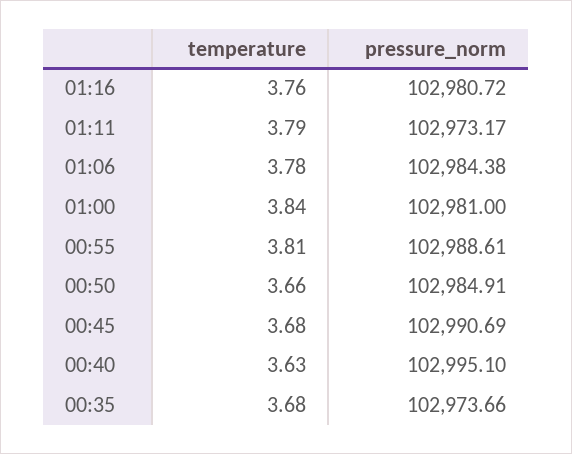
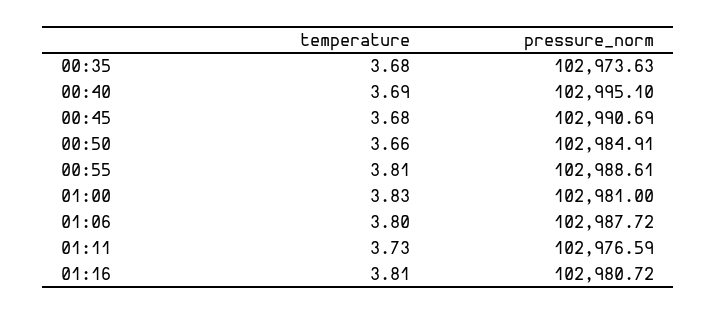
  {
    "temperature": {
-     "01:16": 3.76,
+     "01:16": 3.81,
-     "01:11": 3.79,
+     "01:11": 3.73,
-     "01:06": 3.78,
+     "01:06": 3.8,
-     "01:00": 3.84,
+     "01:00": 3.83,
      "00:55": 3.81,
      "00:50": 3.66,
      "00:45": 3.68,
-     "00:40": 3.63,
+     "00:40": 3.69,
      "00:35": 3.68
    },
    "pressure_norm": {
      "01:16": 102980.72,
-     "01:11": 102973.17,
+     "01:11": 102976.59,
-     "01:06": 102984.38,
+     "01:06": 102987.72,
      "01:00": 102981,
      "00:55": 102988.61,
      "00:50": 102984.91,
      "00:45": 102990.69,
      "00:40": 102995.1,
-     "00:35": 102973.66
+     "00:35": 102973.63
    }
  }

